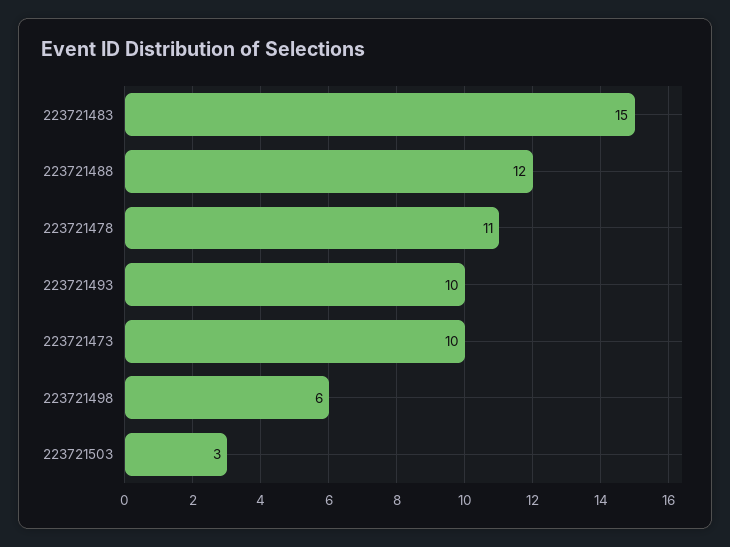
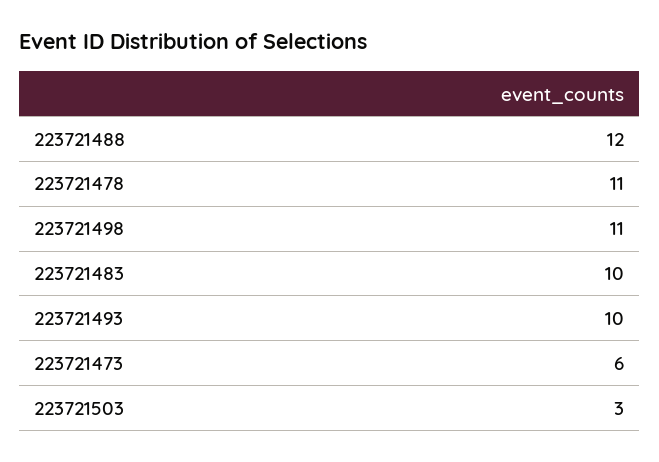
  {
-   "223721483": 15,
+   "223721483": 10,
    "223721488": 12,
    "223721478": 11,
    "223721493": 10,
-   "223721473": 10,
+   "223721473": 6,
-   "223721498": 6,
+   "223721498": 11,
    "223721503": 3
  }

